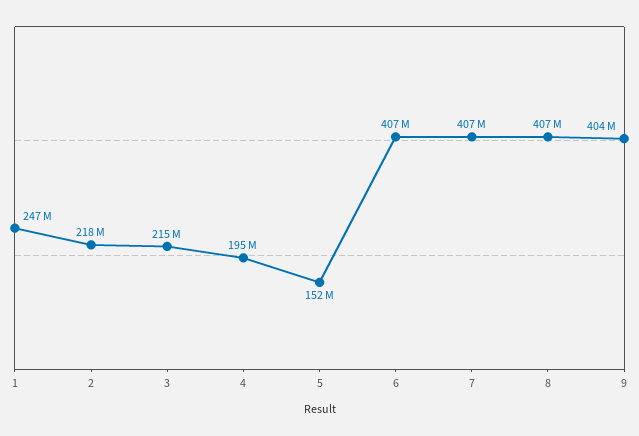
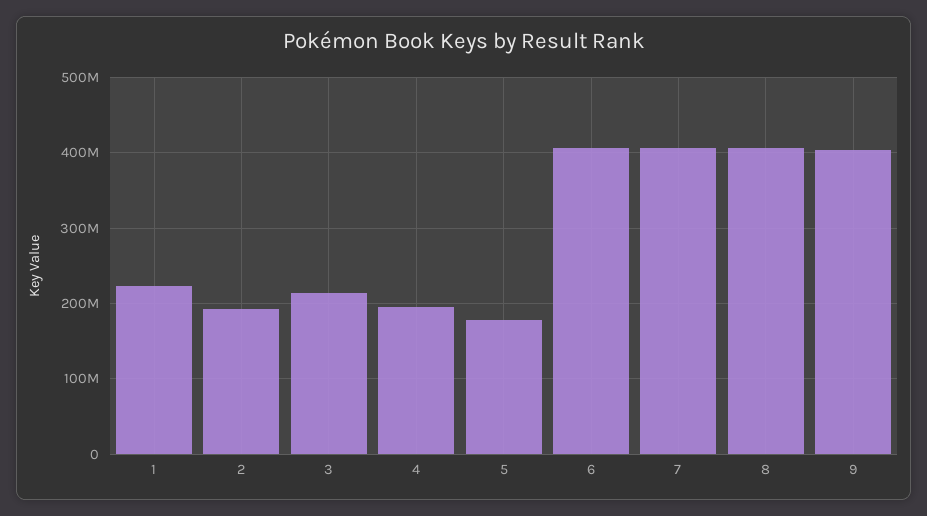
  {
-   "1": 247000000,
+   "1": 220000000,
-   "2": 218000000,
+   "2": 190000000,
    "3": 215000000,
    "4": 195000000,
-   "5": 152000000,
+   "5": 180000000,
    "6": 407000000,
    "7": 407000000,
    "8": 407000000,
    "9": 404000000
  }

